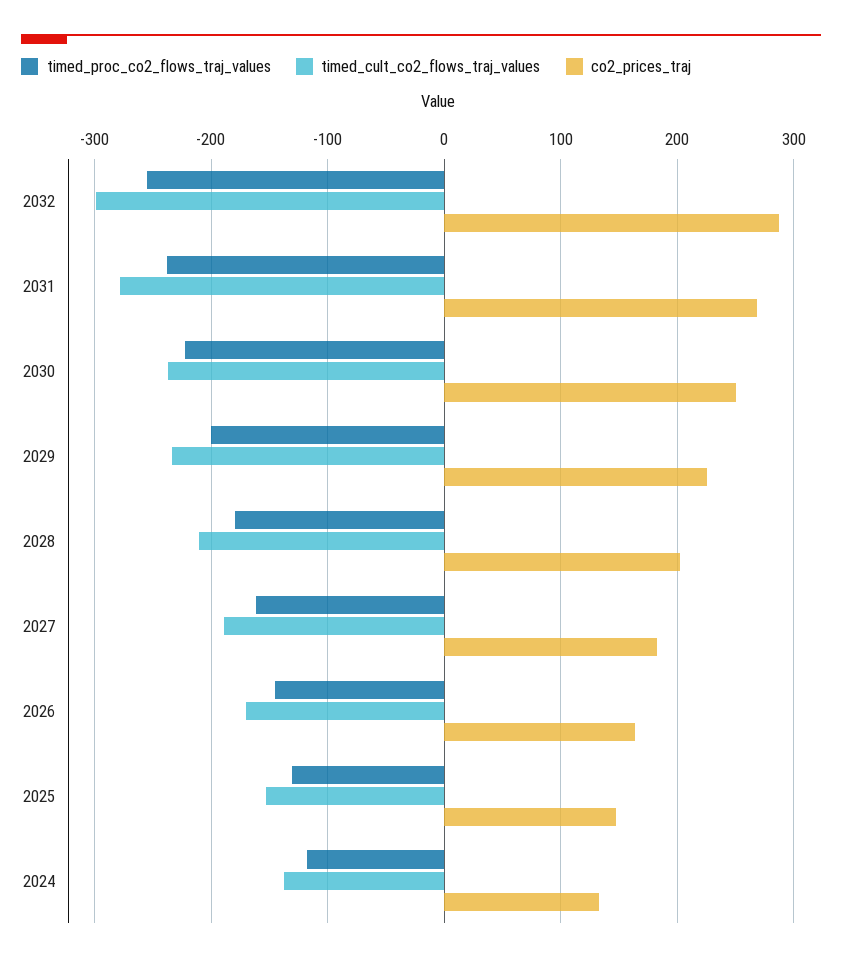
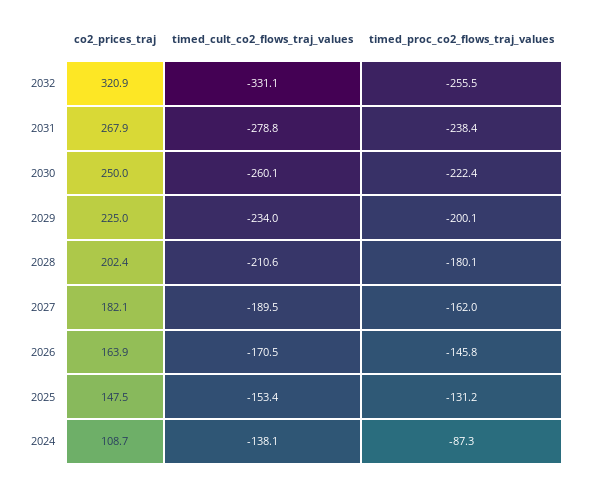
  {
    "timed_proc_co2_flows_traj_values": {
      "2032": -255.5,
      "2031": -238.4,
      "2030": -222.4,
      "2029": -200.1,
      "2028": -180.1,
      "2027": -162,
      "2026": -145.8,
      "2025": -131.2,
-     "2024": -120
+     "2024": -87.3
    },
    "timed_cult_co2_flows_traj_values": {
-     "2032": -300,
+     "2032": -331.1,
      "2031": -278.8,
-     "2030": -240,
+     "2030": -260.1,
      "2029": -234,
      "2028": -210.6,
      "2027": -189.5,
      "2026": -170.5,
      "2025": -153.4,
      "2024": -138.1
    },
    "co2_prices_traj": {
-     "2032": 290,
+     "2032": 320.9,
      "2031": 267.9,
      "2030": 250,
      "2029": 225,
      "2028": 202.4,
      "2027": 182.1,
      "2026": 163.9,
      "2025": 147.5,
-     "2024": 130
+     "2024": 108.7
    }
  }

